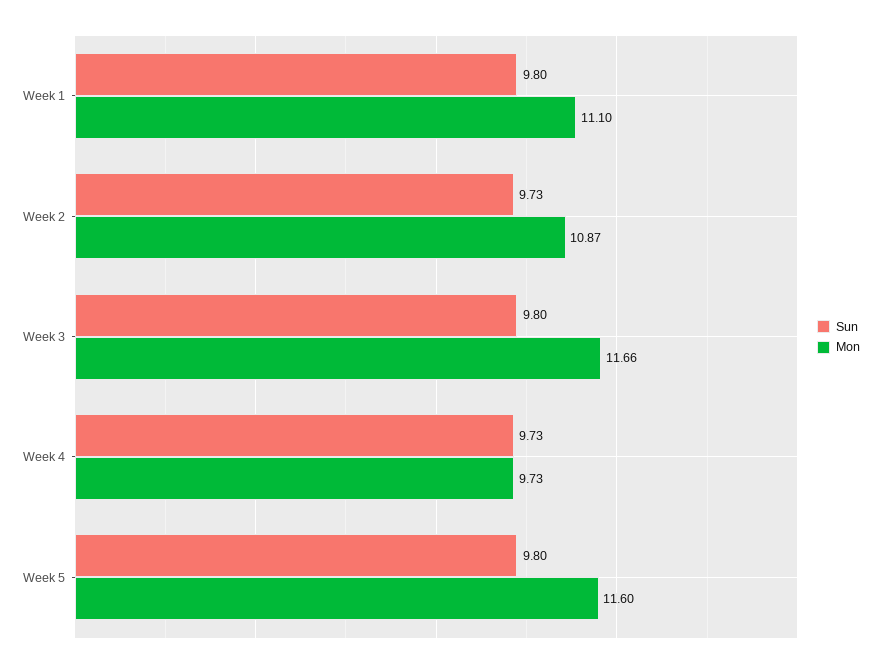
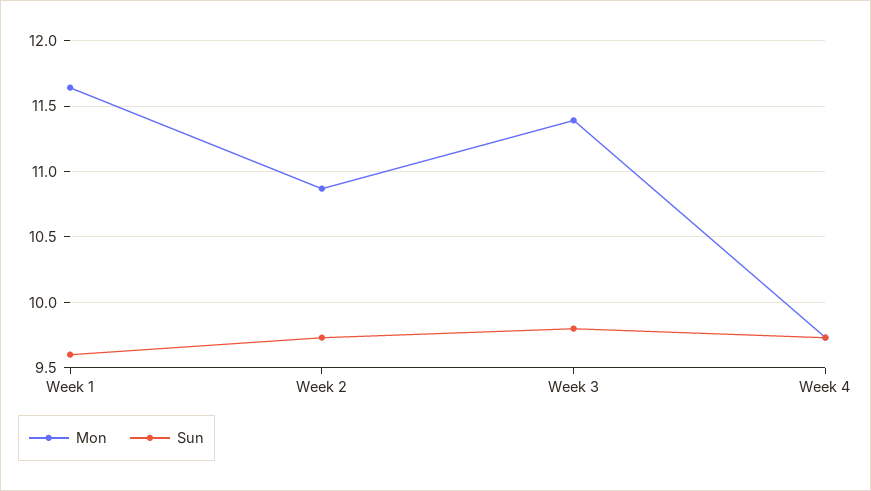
  {
    "Sun": {
-     "Week 1": 9.8,
+     "Week 1": 9.6,
      "Week 2": 9.73,
      "Week 3": 9.8,
-     "Week 4": 9.73,
+     "Week 4": 9.73
-     "Week 5": 9.8
    },
    "Mon": {
-     "Week 1": 11.1,
+     "Week 1": 11.65,
      "Week 2": 10.87,
-     "Week 3": 11.66,
+     "Week 3": 11.4,
-     "Week 4": 9.73,
+     "Week 4": 9.73
-     "Week 5": 11.6
    }
  }

